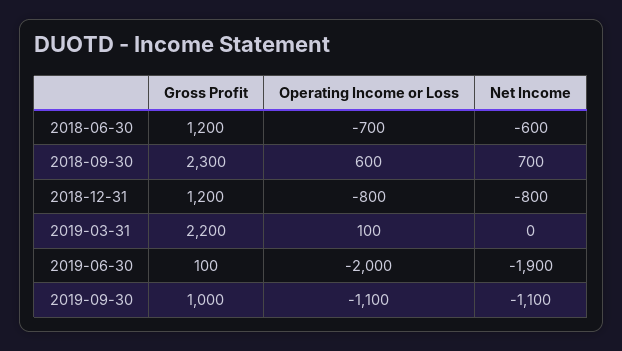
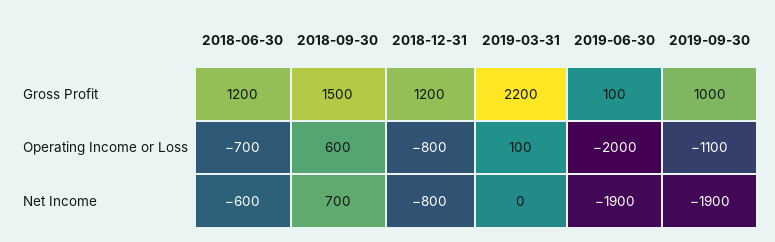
  {
    "Gross Profit": {
      "2018-06-30": 1200,
-     "2018-09-30": 2300,
+     "2018-09-30": 1500,
      "2018-12-31": 1200,
      "2019-03-31": 2200,
      "2019-06-30": 100,
      "2019-09-30": 1000
    },
    "Operating Income or Loss": {
      "2018-06-30": -700,
      "2018-09-30": 600,
      "2018-12-31": -800,
      "2019-03-31": 100,
      "2019-06-30": -2000,
      "2019-09-30": -1100
    },
    "Net Income": {
      "2018-06-30": -600,
      "2018-09-30": 700,
      "2018-12-31": -800,
      "2019-03-31": 0,
      "2019-06-30": -1900,
-     "2019-09-30": -1100
+     "2019-09-30": -1900
    }
  }

